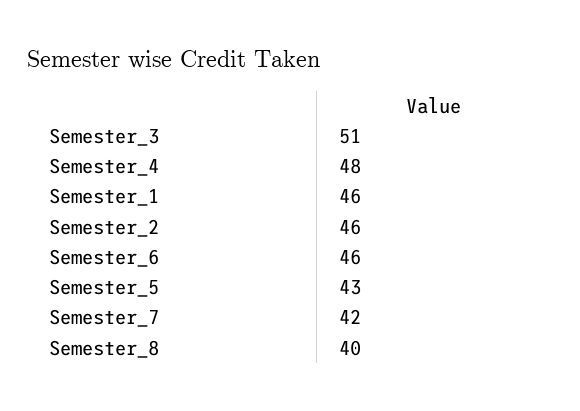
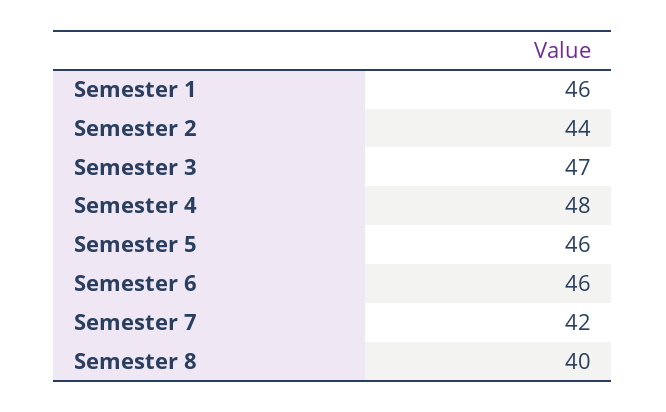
  {
-   "Semester_3": 51,
+   "Semester_3": 47,
    "Semester_4": 48,
    "Semester_1": 46,
-   "Semester_2": 46,
+   "Semester_2": 44,
    "Semester_6": 46,
-   "Semester_5": 43,
+   "Semester_5": 46,
    "Semester_7": 42,
    "Semester_8": 40
  }

